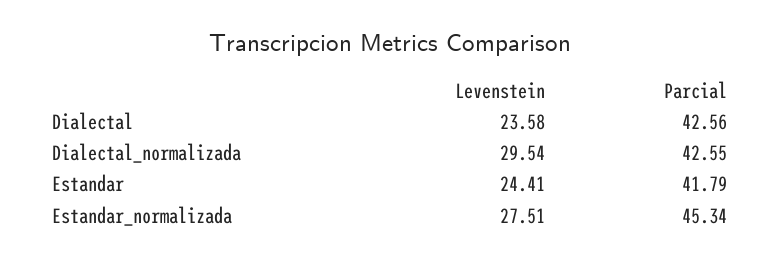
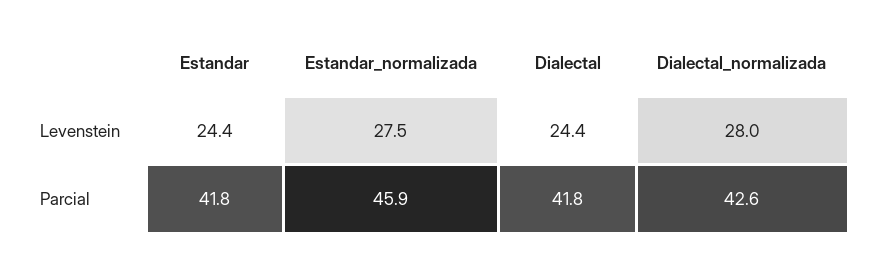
  {
    "Levenstein": {
-     "Dialectal": 23.58,
+     "Dialectal": 24.4,
-     "Dialectal_normalizada": 29.54,
+     "Dialectal_normalizada": 28,
      "Estandar": 24.41,
      "Estandar_normalizada": 27.51
    },
    "Parcial": {
-     "Dialectal": 42.56,
+     "Dialectal": 41.8,
      "Dialectal_normalizada": 42.55,
      "Estandar": 41.79,
-     "Estandar_normalizada": 45.34
+     "Estandar_normalizada": 45.9
    }
  }

